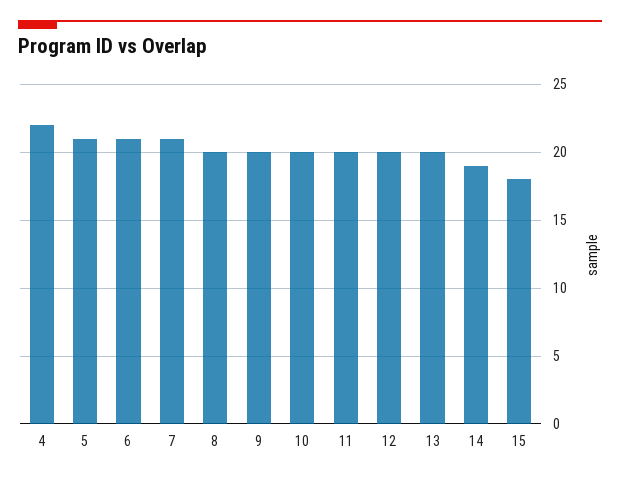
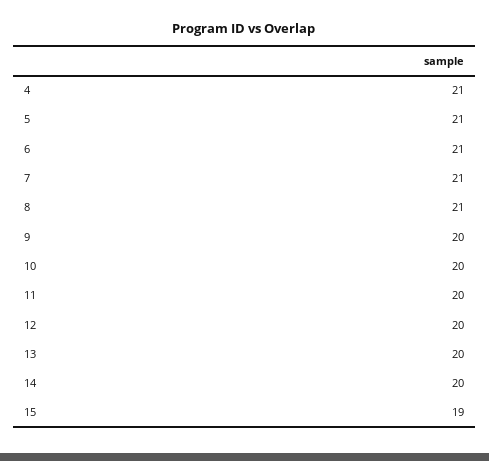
  {
-   "4": 22,
+   "4": 21,
    "5": 21,
    "6": 21,
    "7": 21,
-   "8": 20,
+   "8": 21,
    "9": 20,
    "10": 20,
    "11": 20,
    "12": 20,
    "13": 20,
-   "14": 19,
+   "14": 20,
-   "15": 18
+   "15": 19
  }

